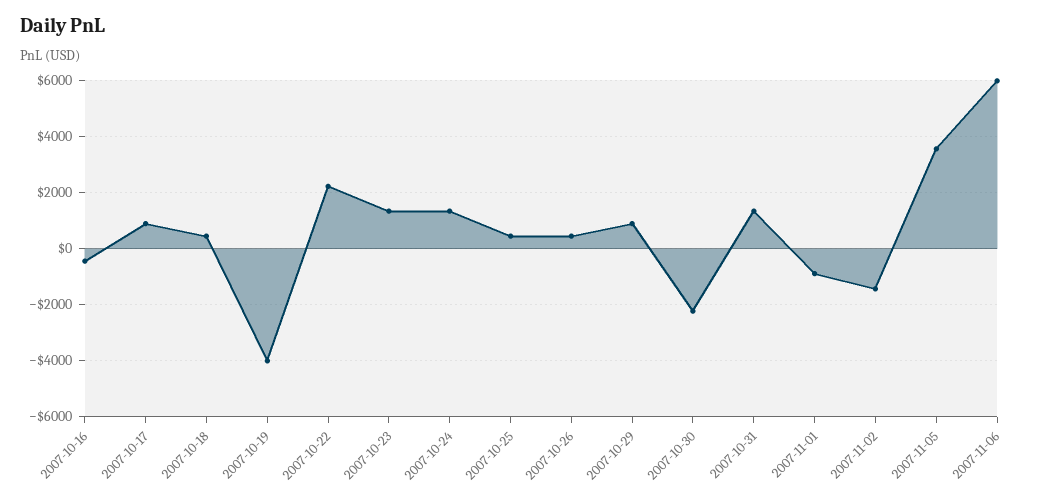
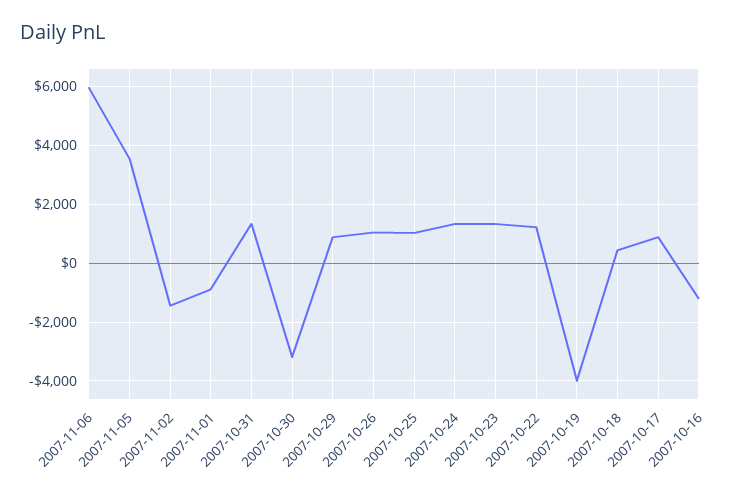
  {
-   "2007-10-16": -500,
+   "2007-10-16": -1250,
    "2007-10-17": 1000,
    "2007-10-18": 500,
    "2007-10-19": -4000,
-   "2007-10-22": 2250,
+   "2007-10-22": 1250,
    "2007-10-23": 1250,
    "2007-10-24": 1250,
-   "2007-10-25": 500,
+   "2007-10-25": 1000,
-   "2007-10-26": 500,
+   "2007-10-26": 1000,
    "2007-10-29": 1000,
-   "2007-10-30": -2250,
+   "2007-10-30": -3250,
    "2007-10-31": 1250,
    "2007-11-01": -1000,
    "2007-11-02": -1500,
    "2007-11-05": 3500,
    "2007-11-06": 6000
  }

